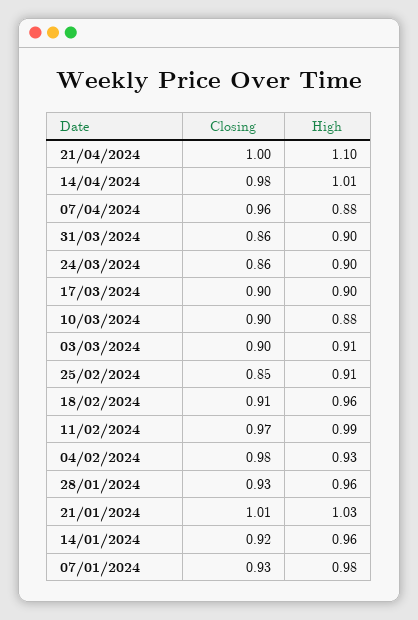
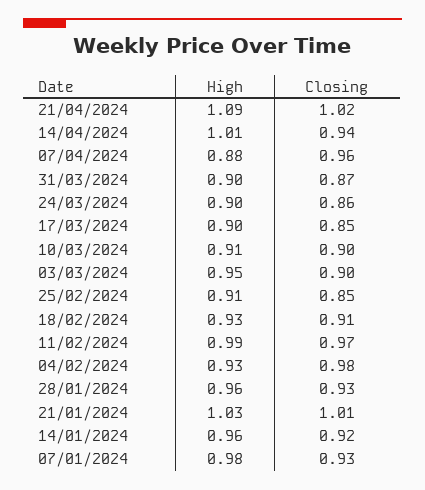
  {
    "Closing": {
-     "21/04/2024": 1,
+     "21/04/2024": 1.02,
-     "14/04/2024": 0.98,
+     "14/04/2024": 0.94,
      "07/04/2024": 0.96,
-     "31/03/2024": 0.86,
+     "31/03/2024": 0.87,
      "24/03/2024": 0.86,
-     "17/03/2024": 0.9,
+     "17/03/2024": 0.85,
      "10/03/2024": 0.9,
      "03/03/2024": 0.9,
      "25/02/2024": 0.85,
      "18/02/2024": 0.91,
      "11/02/2024": 0.97,
      "04/02/2024": 0.98,
      "28/01/2024": 0.93,
      "21/01/2024": 1.01,
      "14/01/2024": 0.92,
      "07/01/2024": 0.93
    },
    "High": {
-     "21/04/2024": 1.1,
+     "21/04/2024": 1.09,
      "14/04/2024": 1.01,
      "07/04/2024": 0.88,
      "31/03/2024": 0.9,
      "24/03/2024": 0.9,
      "17/03/2024": 0.9,
-     "10/03/2024": 0.88,
+     "10/03/2024": 0.91,
-     "03/03/2024": 0.91,
+     "03/03/2024": 0.95,
      "25/02/2024": 0.91,
-     "18/02/2024": 0.96,
+     "18/02/2024": 0.93,
      "11/02/2024": 0.99,
      "04/02/2024": 0.93,
      "28/01/2024": 0.96,
      "21/01/2024": 1.03,
      "14/01/2024": 0.96,
      "07/01/2024": 0.98
    }
  }

